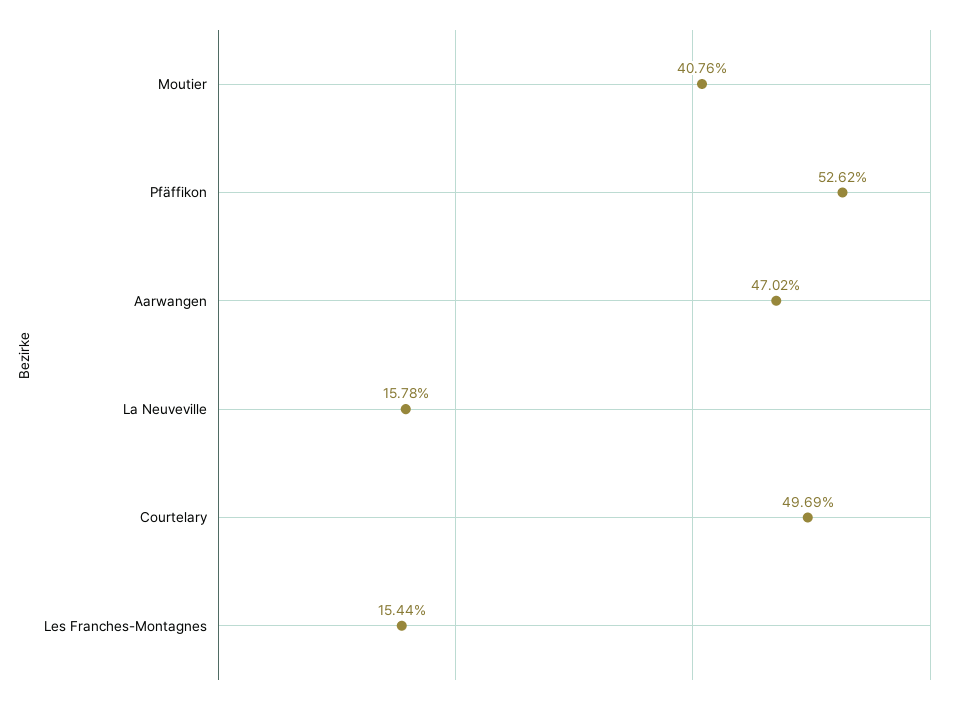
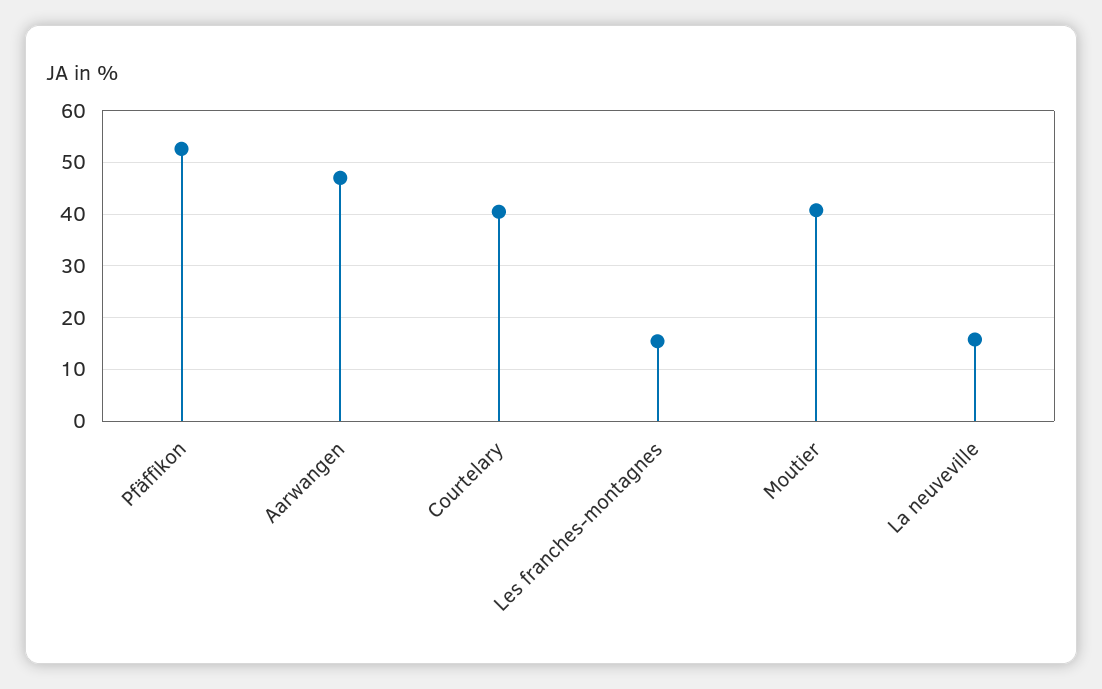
  {
    "Moutier": 40.76,
    "Pfäffikon": 52.62,
    "Aarwangen": 47.02,
    "La Neuveville": 15.78,
-   "Courtelary": 49.69,
+   "Courtelary": 40,
    "Les Franches-Montagnes": 15.44
  }

